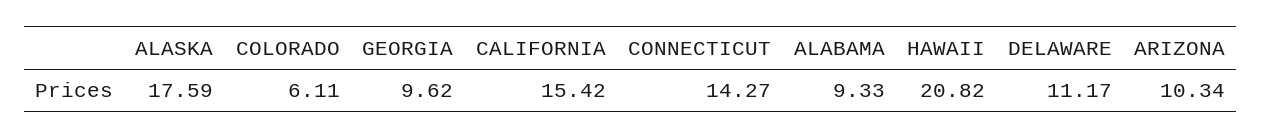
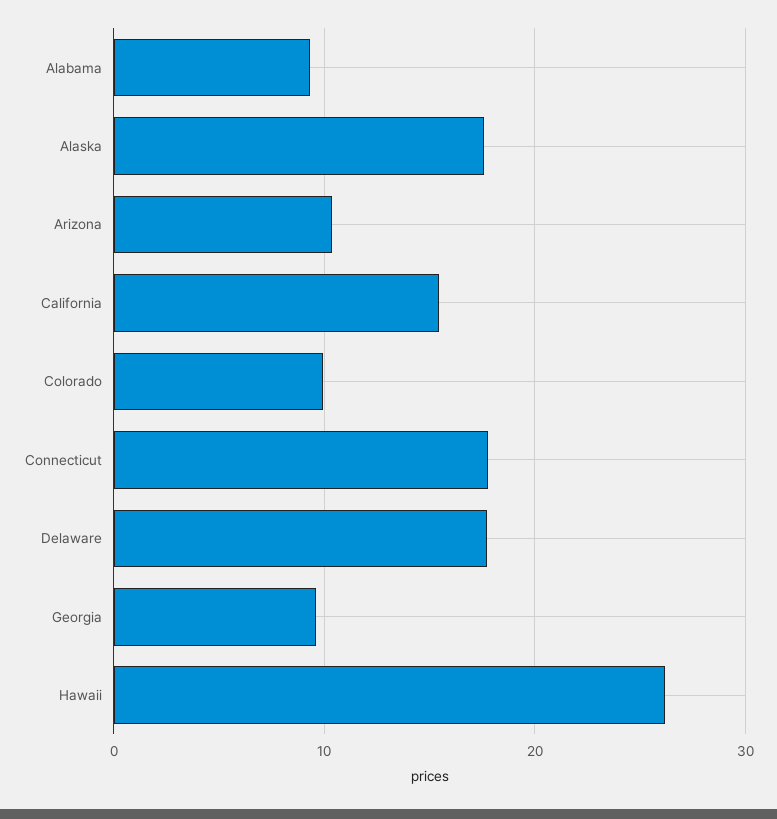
  {
    "ALASKA": 17.59,
-   "COLORADO": 6.11,
+   "COLORADO": 10,
    "GEORGIA": 9.62,
    "CALIFORNIA": 15.42,
-   "CONNECTICUT": 14.27,
+   "CONNECTICUT": 18,
    "ALABAMA": 9.33,
-   "HAWAII": 20.82,
+   "HAWAII": 26,
-   "DELAWARE": 11.17,
+   "DELAWARE": 18,
    "ARIZONA": 10.34
  }

